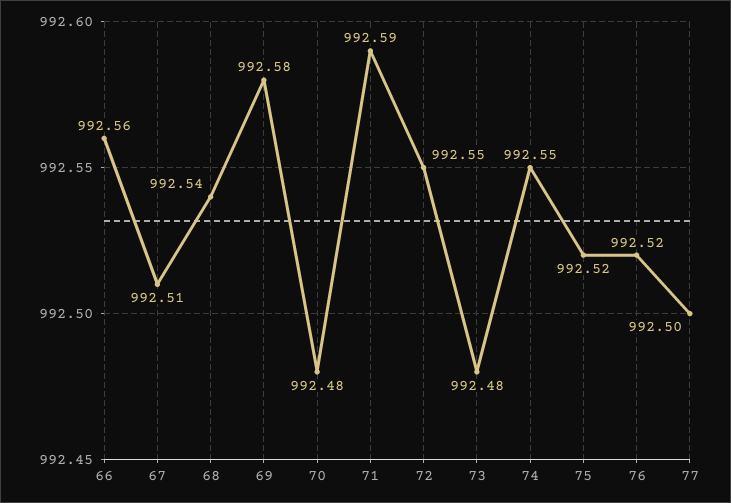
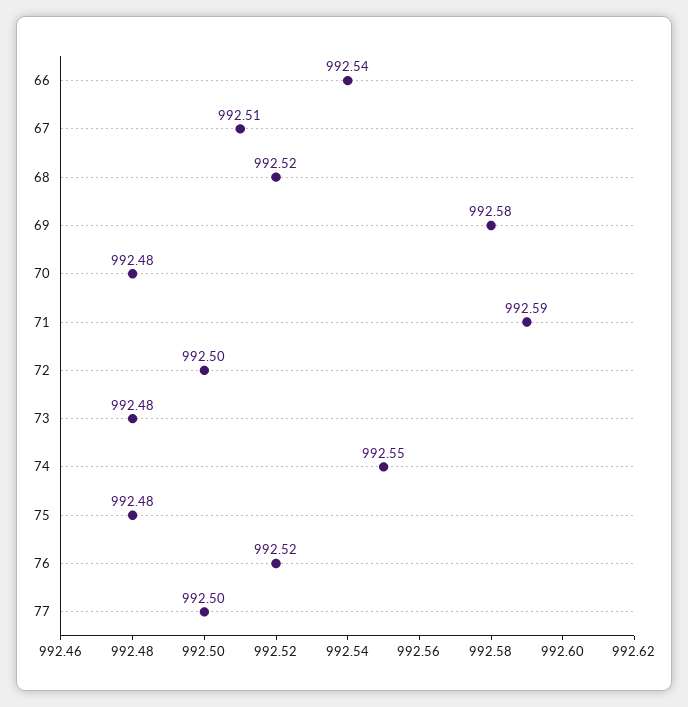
  {
-   "66": 992.56,
+   "66": 992.54,
    "67": 992.51,
-   "68": 992.54,
+   "68": 992.52,
    "69": 992.58,
    "70": 992.48,
    "71": 992.59,
-   "72": 992.55,
+   "72": 992.5,
    "73": 992.48,
    "74": 992.55,
-   "75": 992.52,
+   "75": 992.48,
    "76": 992.52,
    "77": 992.5
  }

